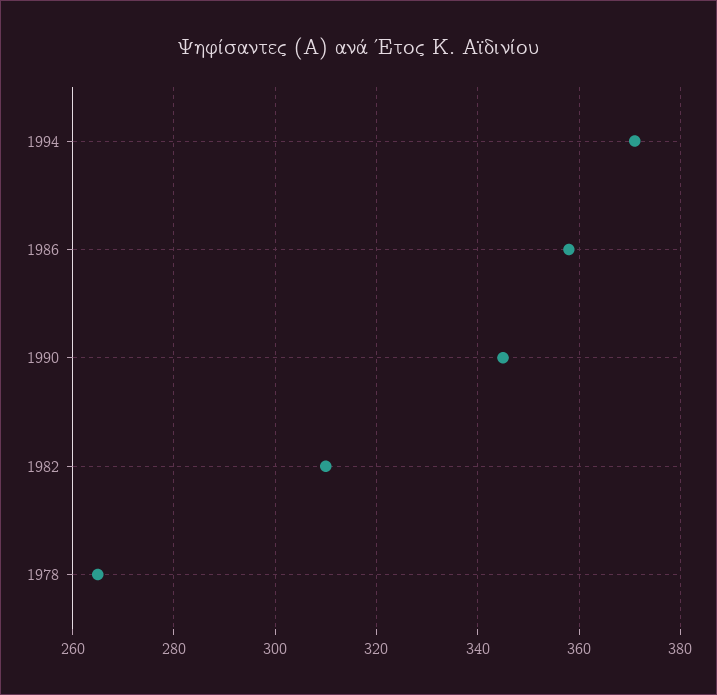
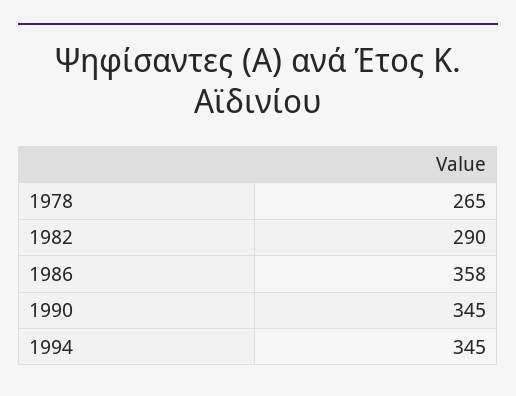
  {
-   "1994": 370,
+   "1994": 345,
    "1986": 358,
    "1990": 345,
-   "1982": 310,
+   "1982": 290,
    "1978": 265
  }

